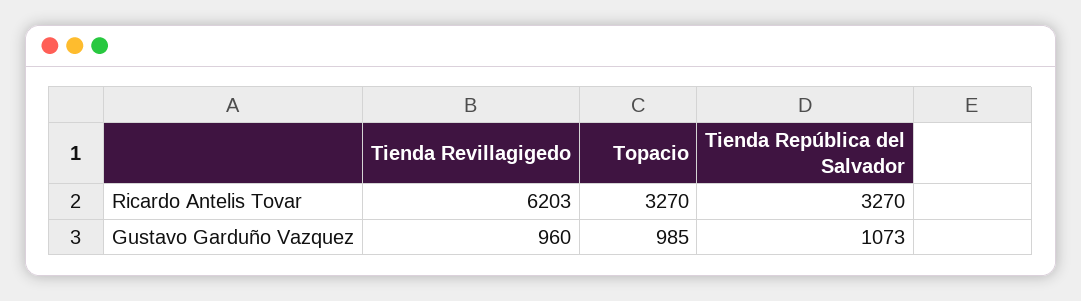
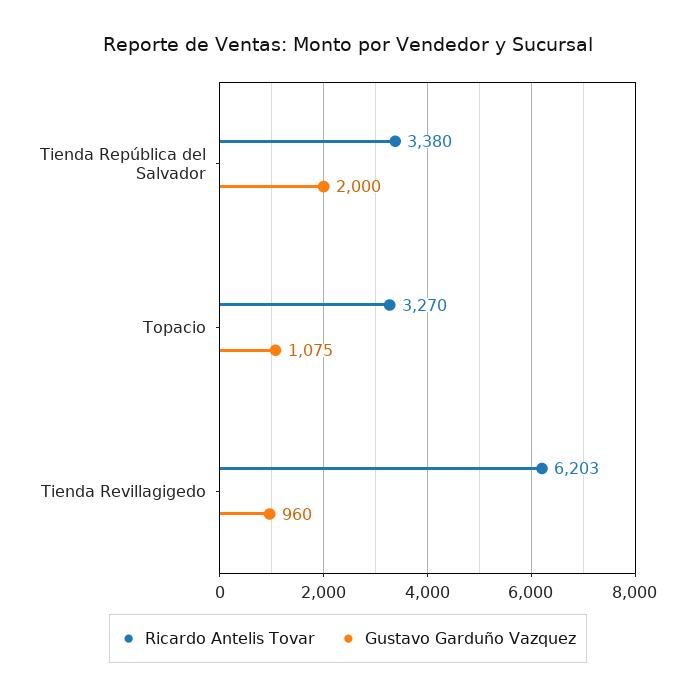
  {
    "Ricardo Antelis Tovar": {
      "Tienda Revillagigedo": 6203,
      "Topacio": 3270,
-     "Tienda República del Salvador": 3270
+     "Tienda República del Salvador": 3380
    },
    "Gustavo Garduño Vazquez": {
      "Tienda Revillagigedo": 960,
-     "Topacio": 985,
+     "Topacio": 1075,
-     "Tienda República del Salvador": 1073
+     "Tienda República del Salvador": 2000
    }
  }

